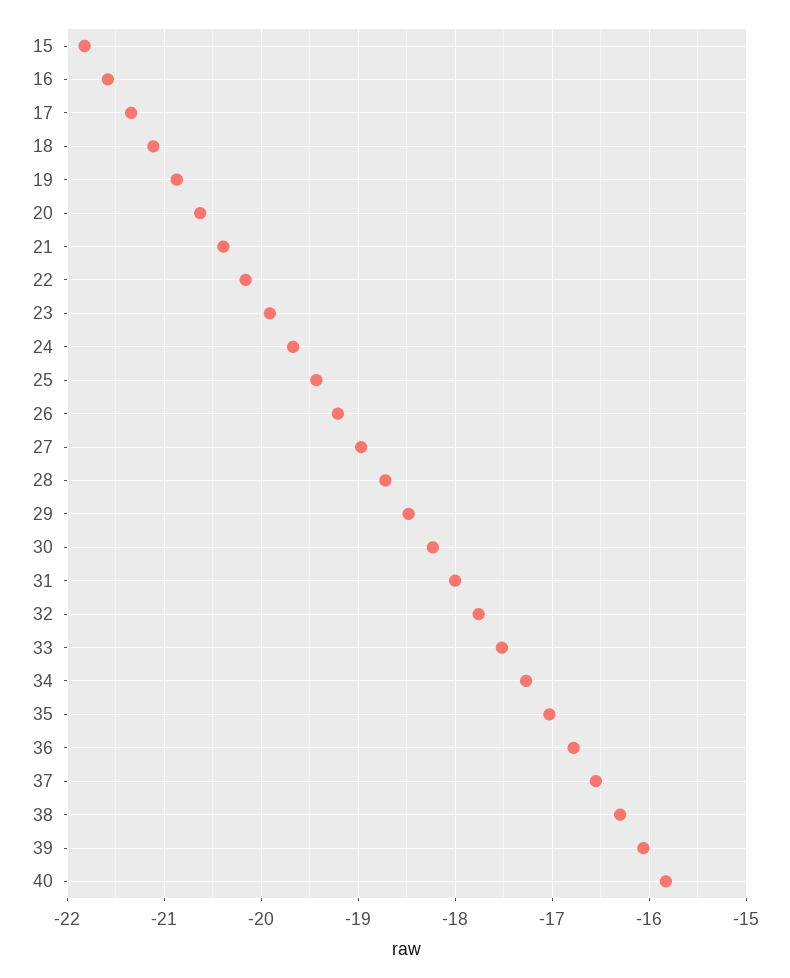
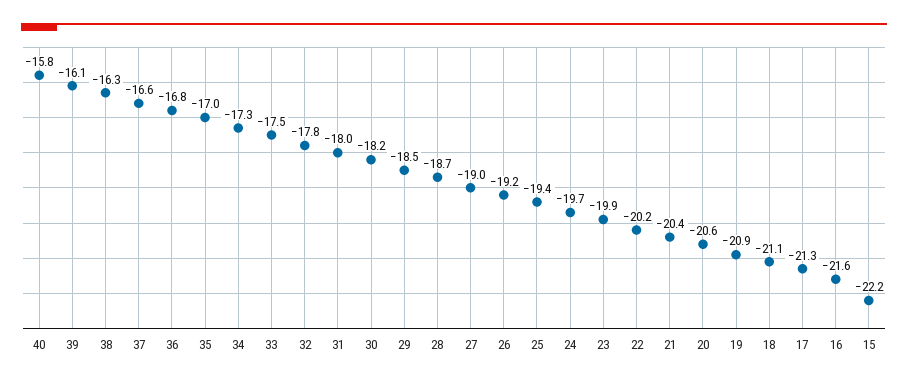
  {
-   "15": -21.8,
+   "15": -22.2,
    "16": -21.6,
    "17": -21.3,
    "18": -21.1,
    "19": -20.9,
    "20": -20.6,
    "21": -20.4,
    "22": -20.2,
    "23": -19.9,
    "24": -19.7,
    "25": -19.4,
    "26": -19.2,
    "27": -19,
    "28": -18.7,
    "29": -18.5,
    "30": -18.2,
    "31": -18,
    "32": -17.8,
    "33": -17.5,
    "34": -17.3,
    "35": -17,
    "36": -16.8,
    "37": -16.6,
    "38": -16.3,
    "39": -16.1,
    "40": -15.8
  }

